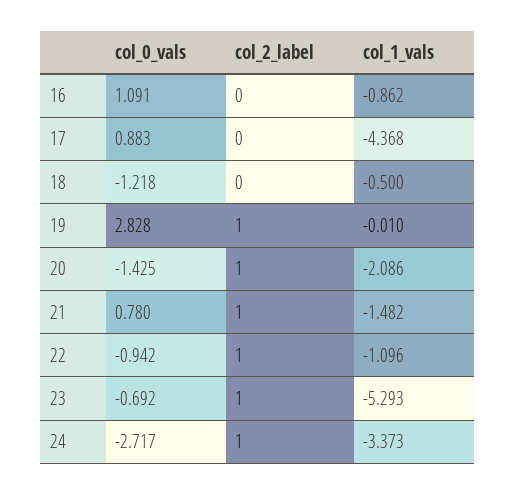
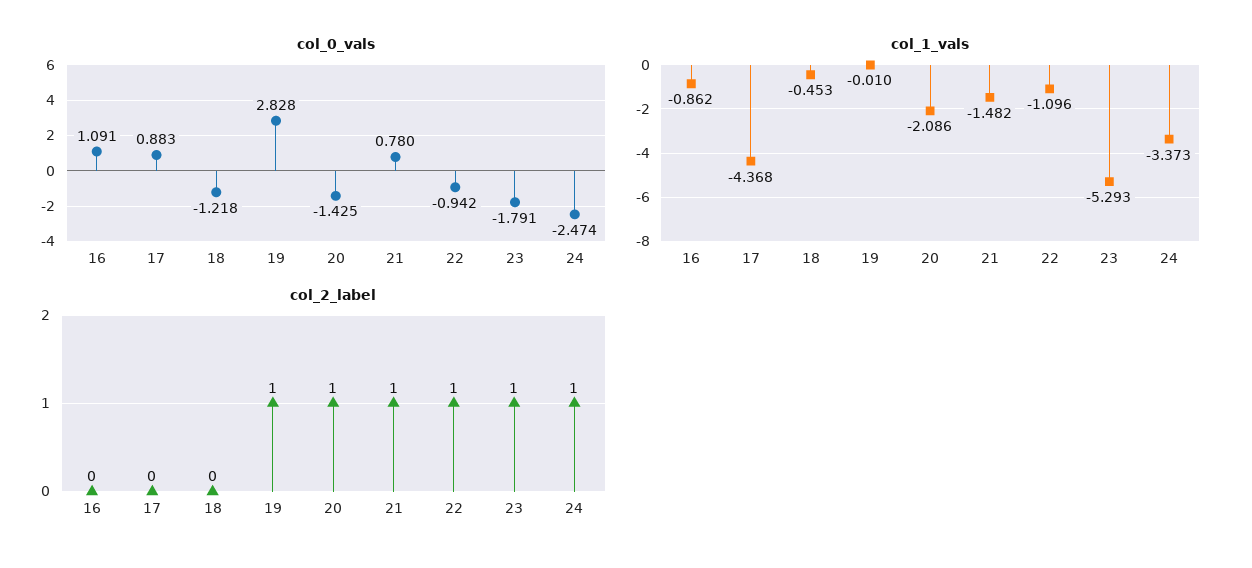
  {
    "col_0_vals": {
      "16": 1.091,
      "17": 0.883,
      "18": -1.218,
      "19": 2.828,
      "20": -1.425,
      "21": 0.78,
      "22": -0.942,
-     "23": -0.692,
+     "23": -1.791,
-     "24": -2.717
+     "24": -2.474
    },
    "col_2_label": {
      "16": 0,
      "17": 0,
      "18": 0,
      "19": 1,
      "20": 1,
      "21": 1,
      "22": 1,
      "23": 1,
      "24": 1
    },
    "col_1_vals": {
      "16": -0.862,
      "17": -4.368,
-     "18": -0.5,
+     "18": -0.453,
      "19": -0.01,
      "20": -2.086,
      "21": -1.482,
      "22": -1.096,
      "23": -5.293,
      "24": -3.373
    }
  }

